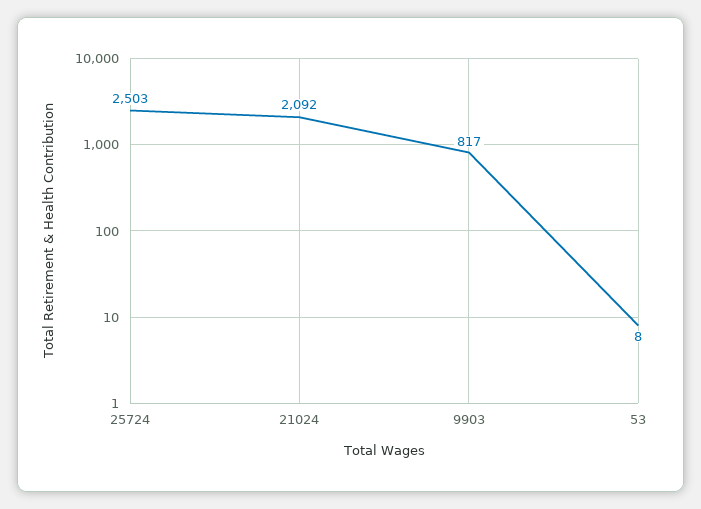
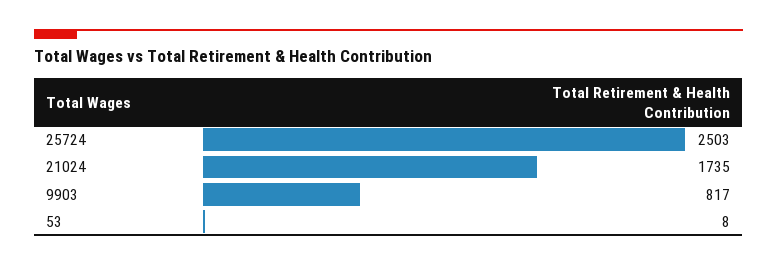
  {
    "25724": 2503,
-   "21024": 2092,
+   "21024": 1735,
    "9903": 817,
    "53": 8
  }

